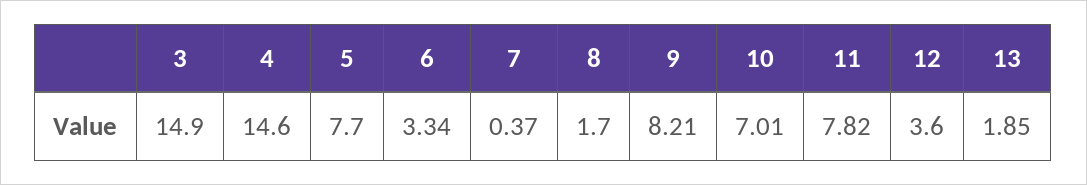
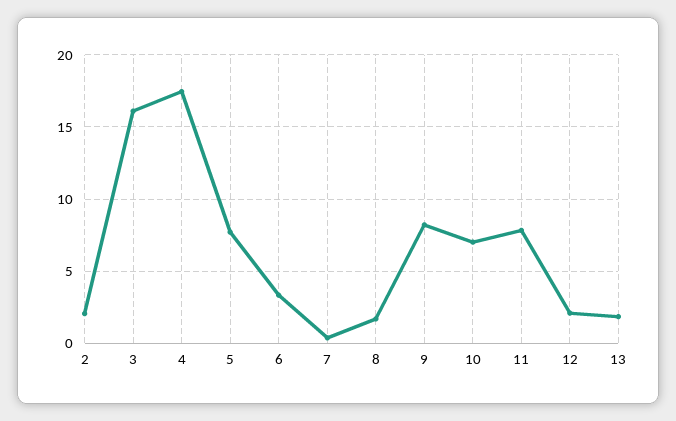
  {
-   "3": 14.9,
+   "3": 16,
-   "4": 14.6,
+   "4": 17.5,
    "5": 7.7,
    "6": 3.34,
    "7": 0.37,
    "8": 1.7,
    "9": 8.21,
    "10": 7.01,
    "11": 7.82,
-   "12": 3.6,
+   "12": 2,
-   "13": 1.85
+   "13": 1.85,
+   "2": 2
  }

